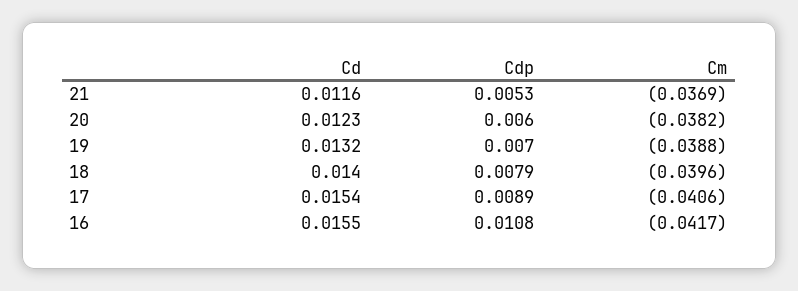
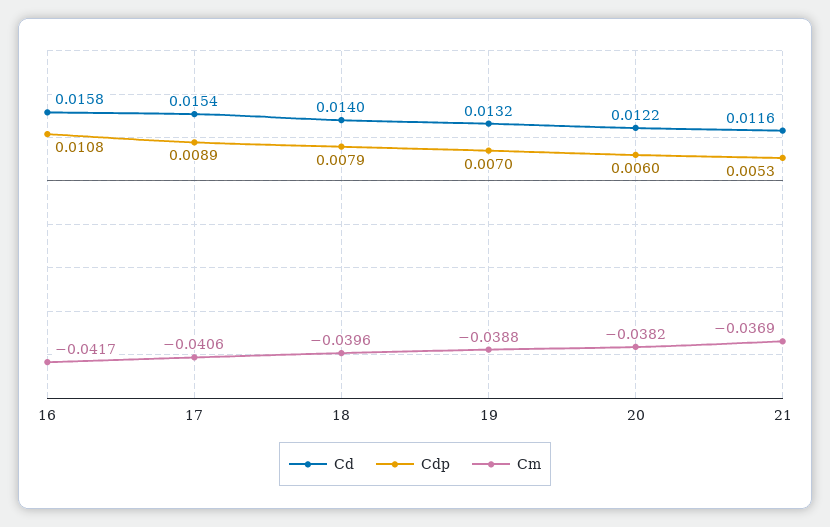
  {
    "Cd": {
      "21": 0.0116,
-     "20": 0.0123,
+     "20": 0.0122,
      "19": 0.0132,
      "18": 0.014,
      "17": 0.0154,
-     "16": 0.0155
+     "16": 0.0158
    },
    "Cdp": {
      "21": 0.0053,
      "20": 0.006,
      "19": 0.007,
      "18": 0.0079,
      "17": 0.0089,
      "16": 0.0108
    },
    "Cm": {
      "21": -0.0369,
      "20": -0.0382,
      "19": -0.0388,
      "18": -0.0396,
      "17": -0.0406,
      "16": -0.0417
    }
  }

